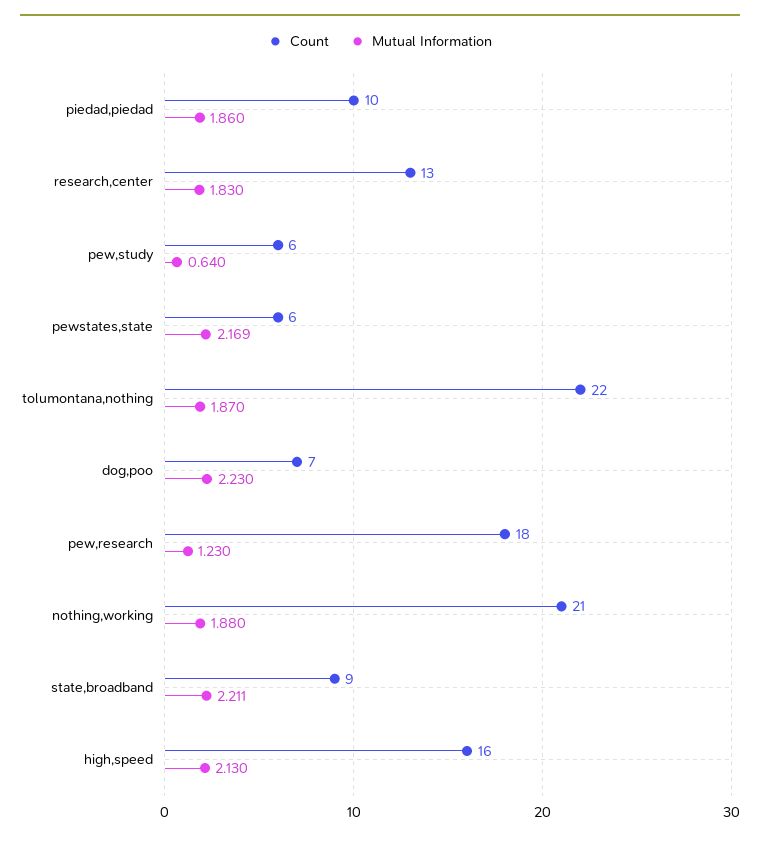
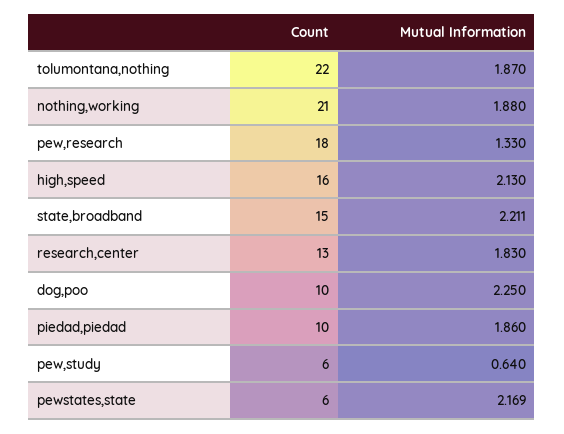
  {
    "Count": {
      "piedad,piedad": 10,
      "research,center": 13,
      "pew,study": 6,
      "pewstates,state": 6,
      "tolumontana,nothing": 22,
-     "dog,poo": 7,
+     "dog,poo": 10,
      "pew,research": 18,
      "nothing,working": 21,
-     "state,broadband": 9,
+     "state,broadband": 15,
      "high,speed": 16
    },
    "Mutual Information": {
      "piedad,piedad": 1.86,
      "research,center": 1.83,
      "pew,study": 0.64,
      "pewstates,state": 2.169,
      "tolumontana,nothing": 1.87,
-     "dog,poo": 2.23,
+     "dog,poo": 2.25,
-     "pew,research": 1.23,
+     "pew,research": 1.33,
      "nothing,working": 1.88,
      "state,broadband": 2.211,
      "high,speed": 2.13
    }
  }

